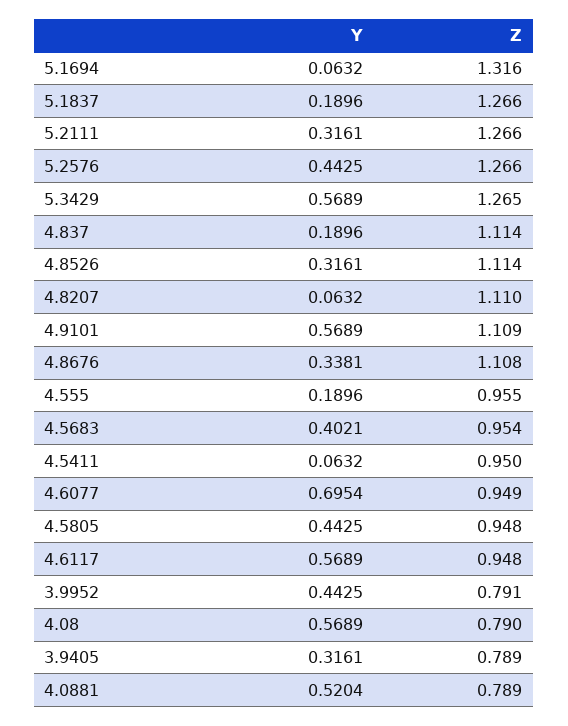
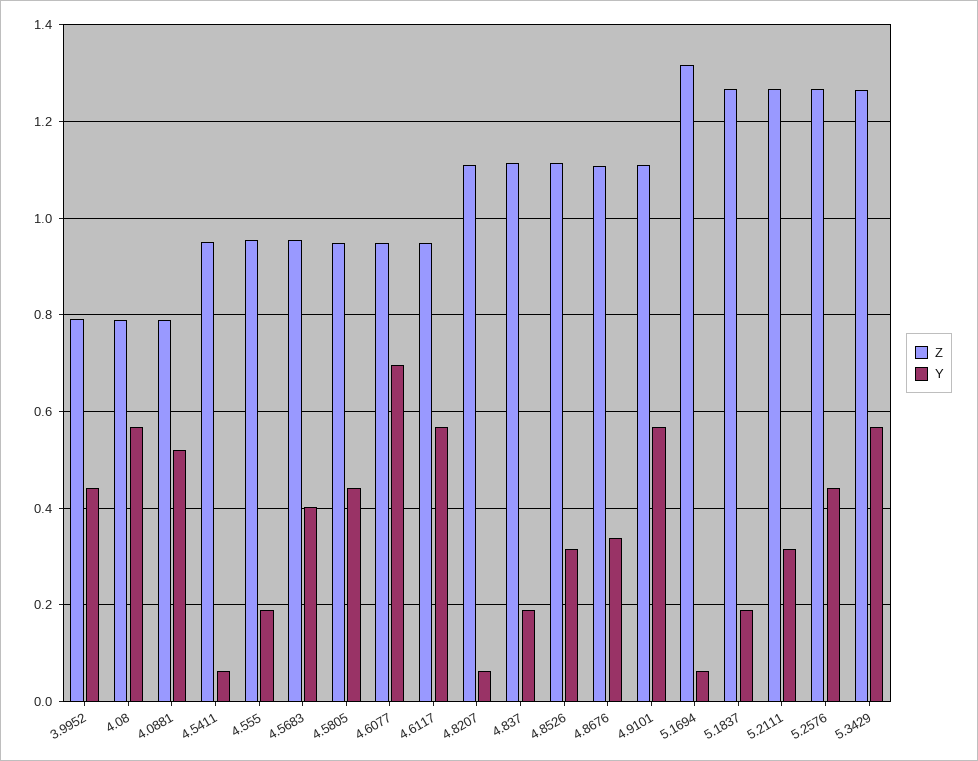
  {
    "Y": {
      "5.1694": 0.0632,
      "5.1837": 0.1896,
      "5.2111": 0.3161,
      "5.2576": 0.4425,
      "5.3429": 0.5689,
      "4.837": 0.1896,
      "4.8526": 0.3161,
      "4.8207": 0.0632,
      "4.9101": 0.5689,
      "4.8676": 0.3381,
      "4.555": 0.1896,
      "4.5683": 0.4021,
      "4.5411": 0.0632,
      "4.6077": 0.6954,
      "4.5805": 0.4425,
      "4.6117": 0.5689,
      "3.9952": 0.4425,
      "4.08": 0.5689,
-     "3.9405": 0.3161,
      "4.0881": 0.5204
    },
    "Z": {
      "5.1694": 1.316,
      "5.1837": 1.266,
      "5.2111": 1.266,
      "5.2576": 1.266,
      "5.3429": 1.265,
      "4.837": 1.114,
      "4.8526": 1.114,
      "4.8207": 1.11,
      "4.9101": 1.109,
      "4.8676": 1.108,
      "4.555": 0.955,
      "4.5683": 0.954,
      "4.5411": 0.95,
      "4.6077": 0.949,
      "4.5805": 0.948,
      "4.6117": 0.948,
      "3.9952": 0.791,
      "4.08": 0.79,
-     "3.9405": 0.789,
      "4.0881": 0.789
    }
  }

